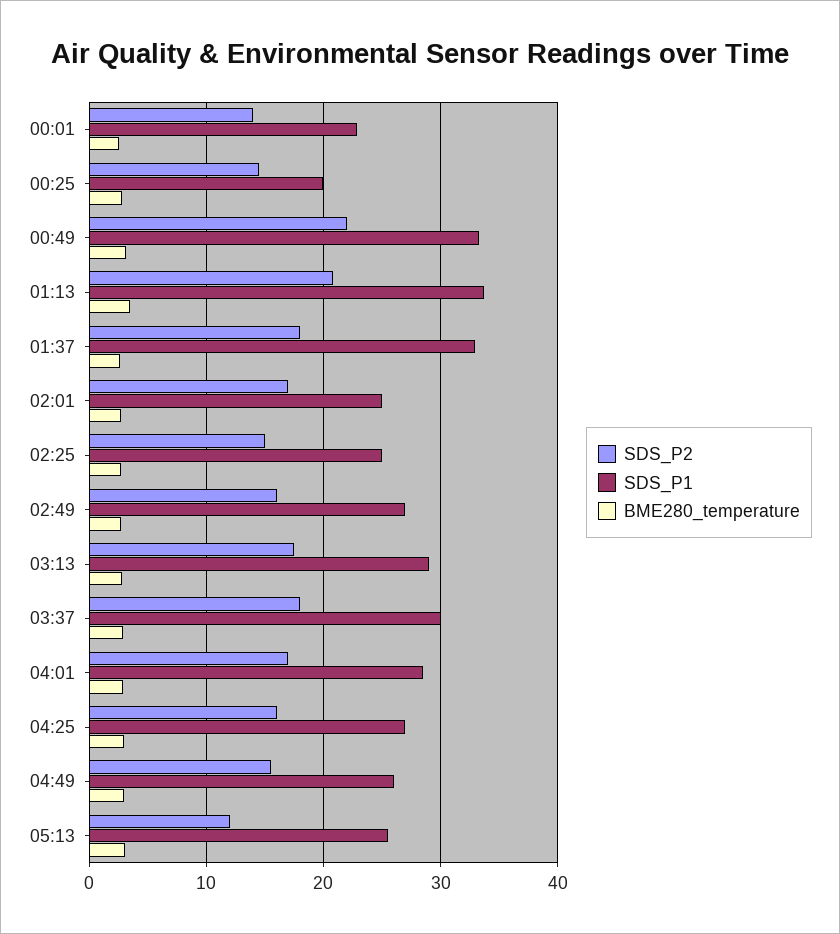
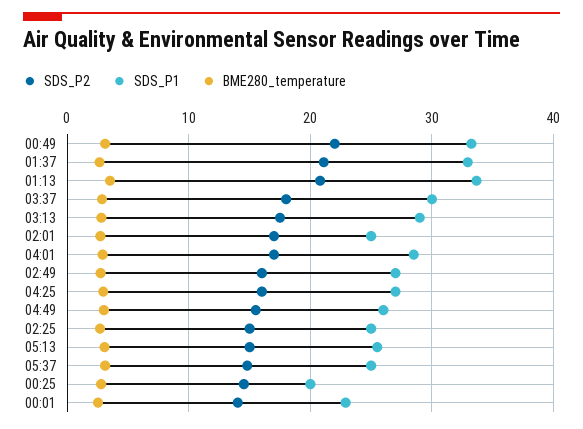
  {
    "SDS_P2": {
      "00:01": 14,
      "00:25": 15,
      "00:49": 22,
      "01:13": 21,
-     "01:37": 18,
+     "01:37": 21,
      "02:01": 17,
      "02:25": 15,
      "02:49": 16,
      "03:13": 18,
      "03:37": 18,
      "04:01": 17,
      "04:25": 16,
      "04:49": 16,
-     "05:13": 12
+     "05:13": 15,
+     "05:37": 15
    },
    "SDS_P1": {
      "00:01": 23,
      "00:25": 20,
      "00:49": 33,
      "01:13": 34,
      "01:37": 33,
      "02:01": 25,
      "02:25": 25,
      "02:49": 27,
      "03:13": 29,
      "03:37": 30,
      "04:01": 29,
      "04:25": 27,
      "04:49": 26,
-     "05:13": 26
+     "05:13": 26,
+     "05:37": 25
    },
    "BME280_temperature": {
      "00:01": 3,
      "00:25": 3,
      "00:49": 3,
      "01:13": 4,
      "01:37": 3,
      "02:01": 3,
      "02:25": 3,
      "02:49": 3,
      "03:13": 3,
      "03:37": 3,
      "04:01": 3,
      "04:25": 3,
      "04:49": 3,
-     "05:13": 3
+     "05:13": 3,
+     "05:37": 3
    }
  }

